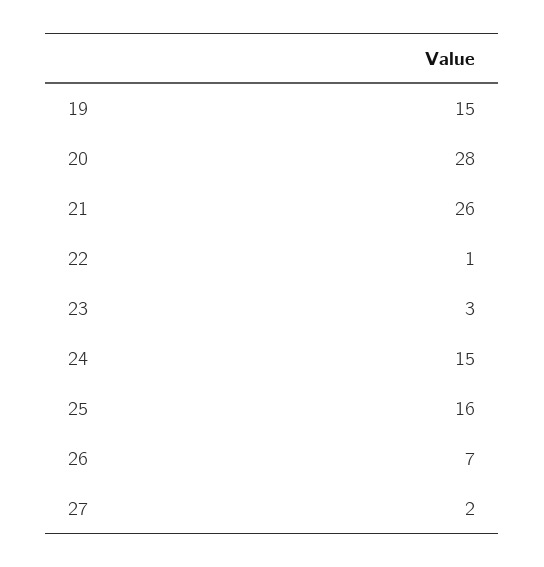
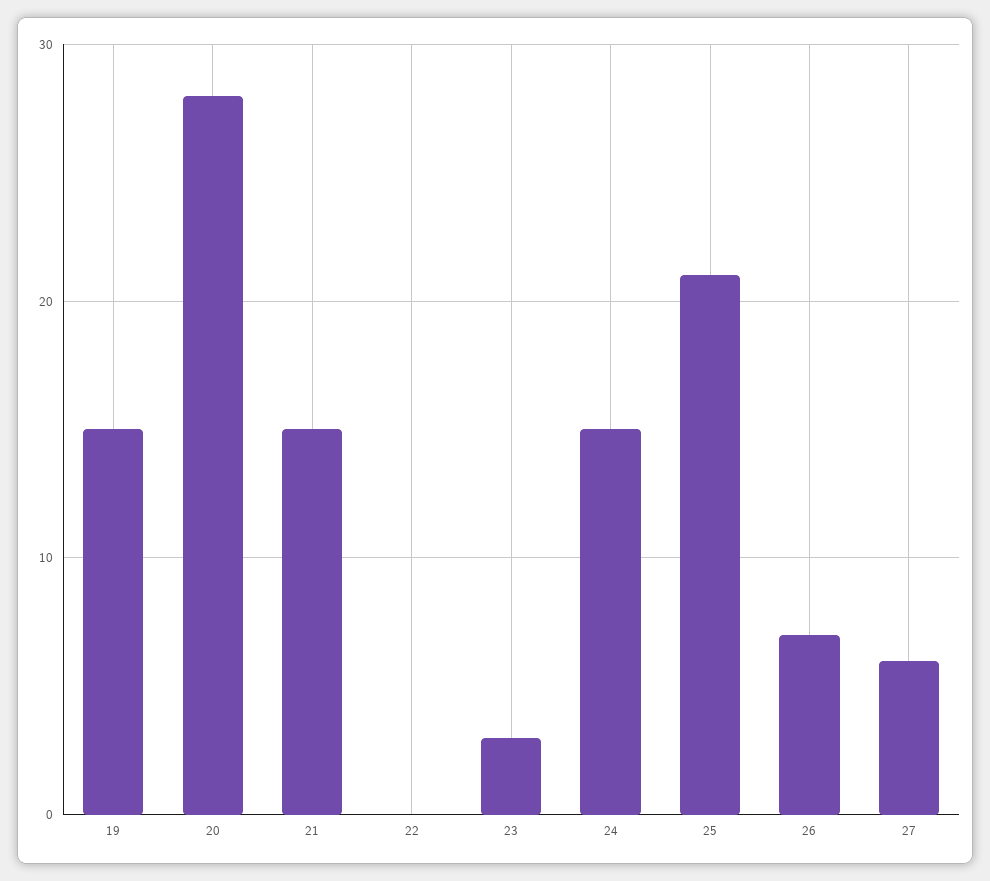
  {
    "19": 15,
    "20": 28,
-   "21": 26,
+   "21": 15,
-   "22": 1,
+   "22": 0,
    "23": 3,
    "24": 15,
-   "25": 16,
+   "25": 21,
    "26": 7,
-   "27": 2
+   "27": 6
  }

